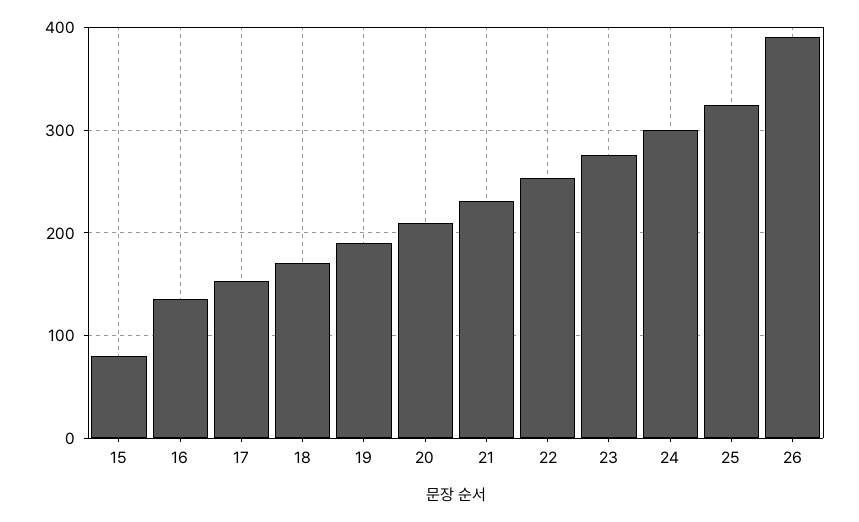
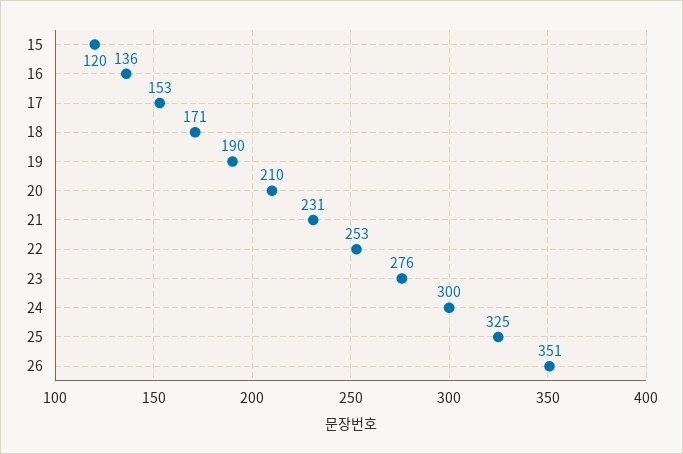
  {
-   "15": 80,
+   "15": 120,
    "16": 136,
    "17": 153,
    "18": 171,
    "19": 190,
    "20": 210,
    "21": 231,
    "22": 253,
    "23": 276,
    "24": 300,
    "25": 325,
-   "26": 390
+   "26": 351
  }

